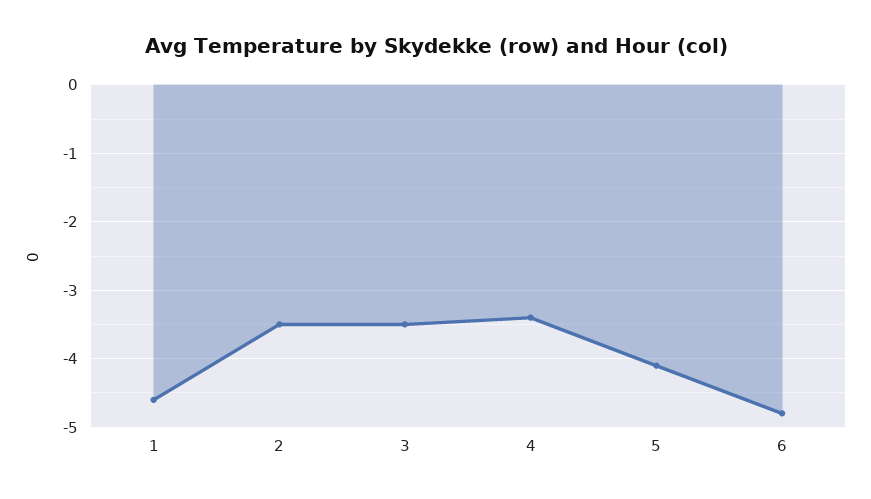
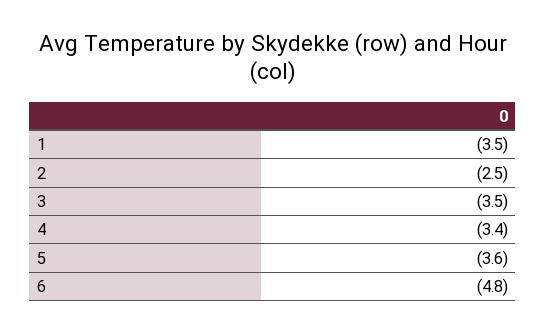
  {
-   "1": -4.6,
+   "1": -3.5,
-   "2": -3.5,
+   "2": -2.5,
    "3": -3.5,
    "4": -3.4,
-   "5": -4.1,
+   "5": -3.6,
    "6": -4.8
  }

